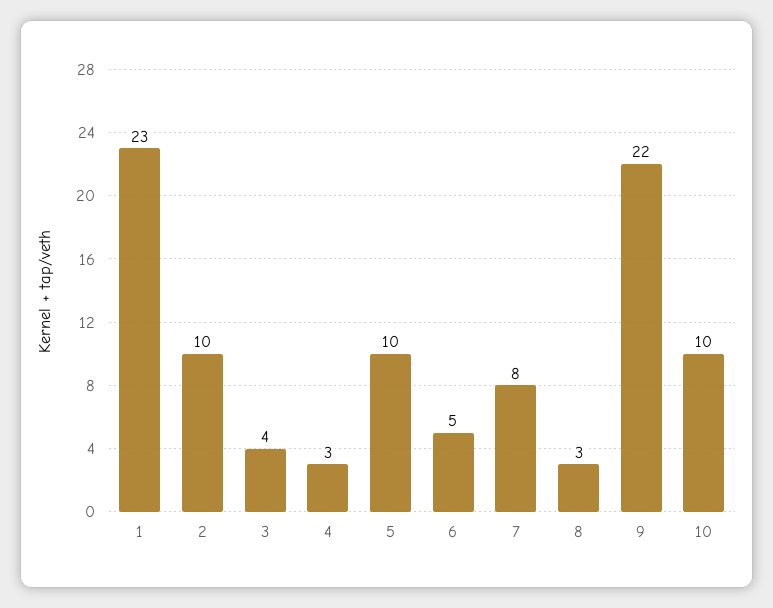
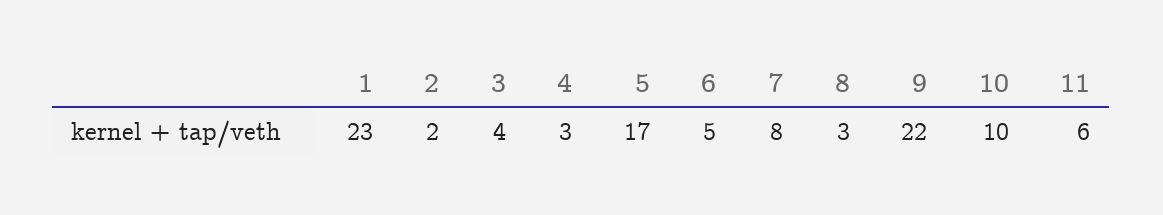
  {
    "1": 23,
-   "2": 10,
+   "2": 2,
    "3": 4,
    "4": 3,
-   "5": 10,
+   "5": 17,
    "6": 5,
    "7": 8,
    "8": 3,
    "9": 22,
-   "10": 10
+   "10": 10,
+   "11": 6
  }

